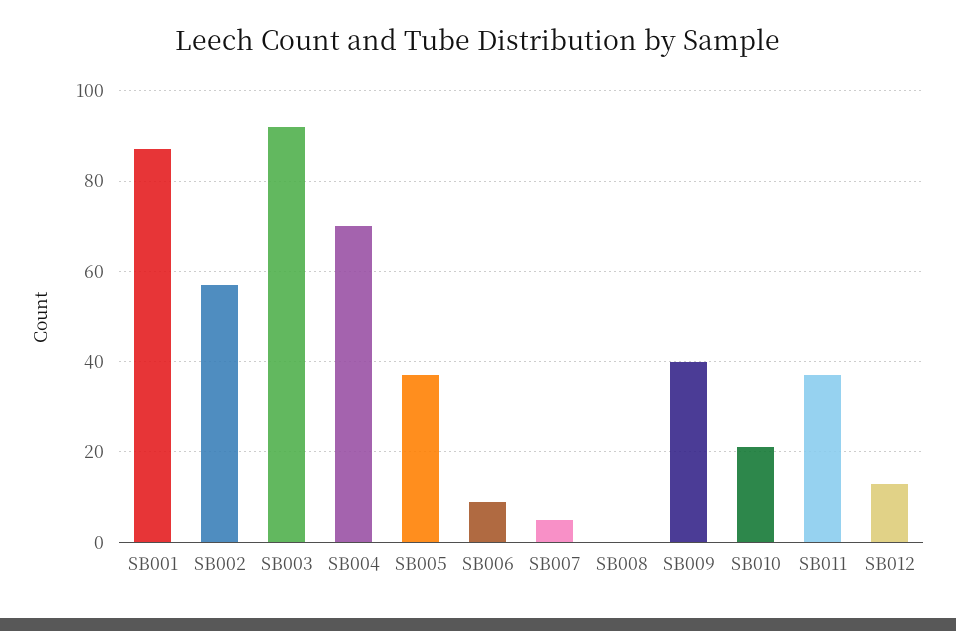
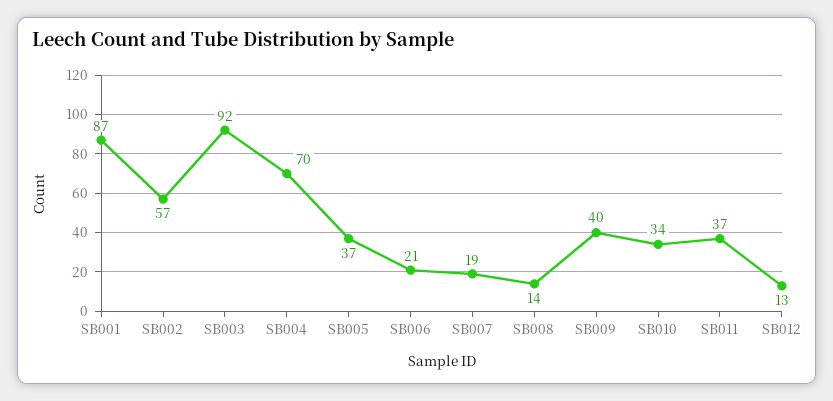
  {
    "SB001": 87,
    "SB002": 57,
    "SB003": 92,
    "SB004": 70,
    "SB005": 37,
-   "SB006": 10,
+   "SB006": 21,
-   "SB007": 5,
+   "SB007": 19,
-   "SB008": 0,
+   "SB008": 14,
    "SB009": 40,
-   "SB010": 20,
+   "SB010": 34,
    "SB011": 37,
    "SB012": 13
  }

